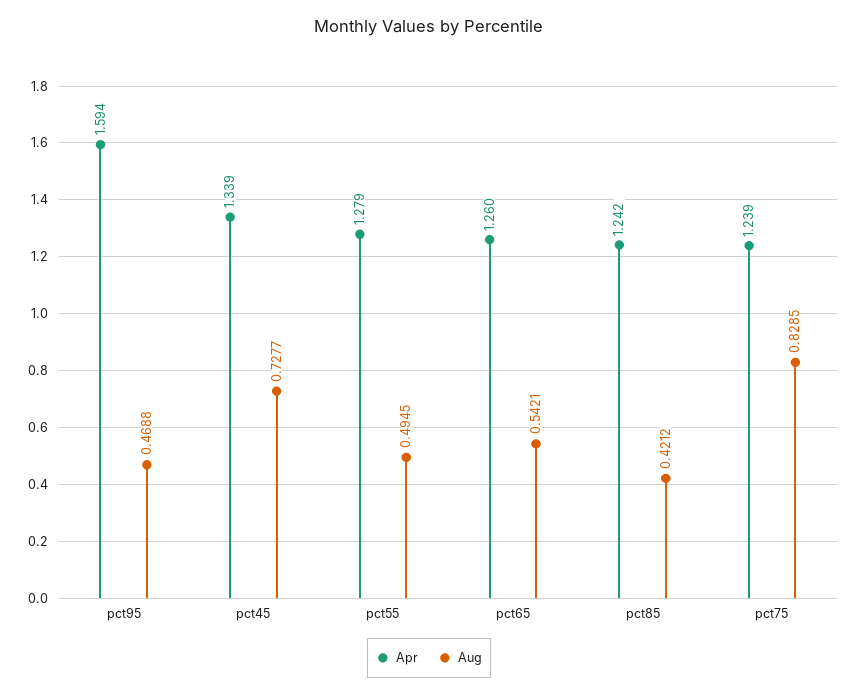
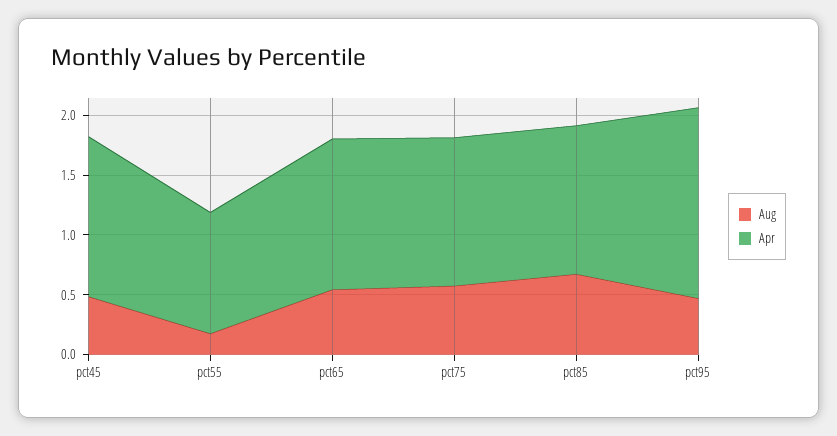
  {
    "Apr": {
      "pct95": 1.594,
      "pct45": 1.339,
-     "pct55": 1.279,
+     "pct55": 1,
      "pct65": 1.26,
      "pct85": 1.242,
      "pct75": 1.239
    },
    "Aug": {
      "pct95": 0.4688,
-     "pct45": 0.7277,
+     "pct45": 0.5,
-     "pct55": 0.4945,
+     "pct55": 0.2,
      "pct65": 0.5421,
-     "pct85": 0.4212,
+     "pct85": 0.7,
-     "pct75": 0.8285
+     "pct75": 0.6
    }
  }

